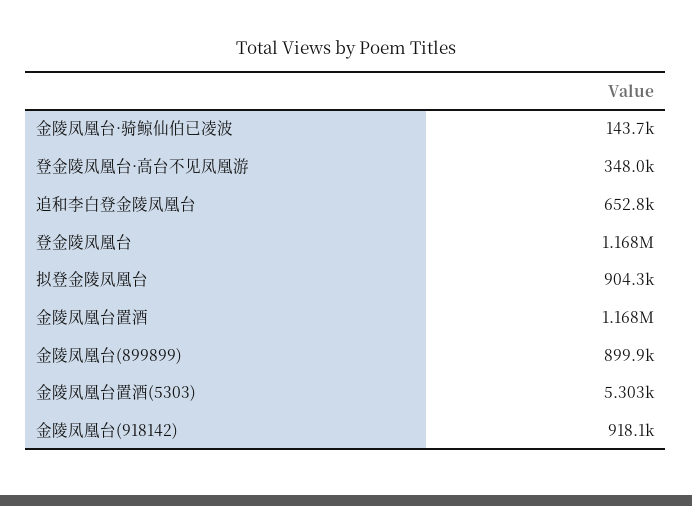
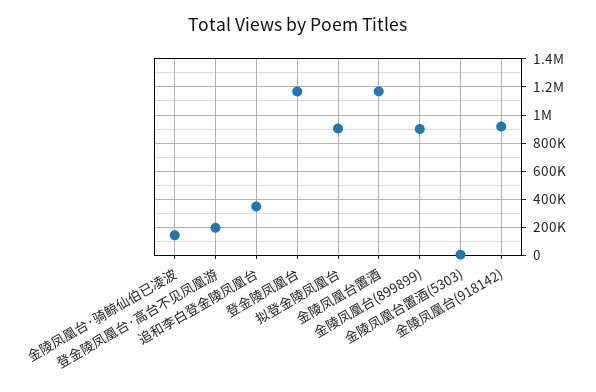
  {
    "金陵凤凰台·骑鲸仙伯已凌波": 143700,
-   "登金陵凤凰台·高台不见凤凰游": 348000,
+   "登金陵凤凰台·高台不见凤凰游": 200000,
-   "追和李白登金陵凤凰台": 652800,
+   "追和李白登金陵凤凰台": 350000,
    "登金陵凤凰台": 1168000,
    "拟登金陵凤凰台": 904300,
    "金陵凤凰台置酒": 1168000,
    "金陵凤凰台(899899)": 899900,
    "金陵凤凰台置酒(5303)": 5303,
    "金陵凤凰台(918142)": 918100
  }

